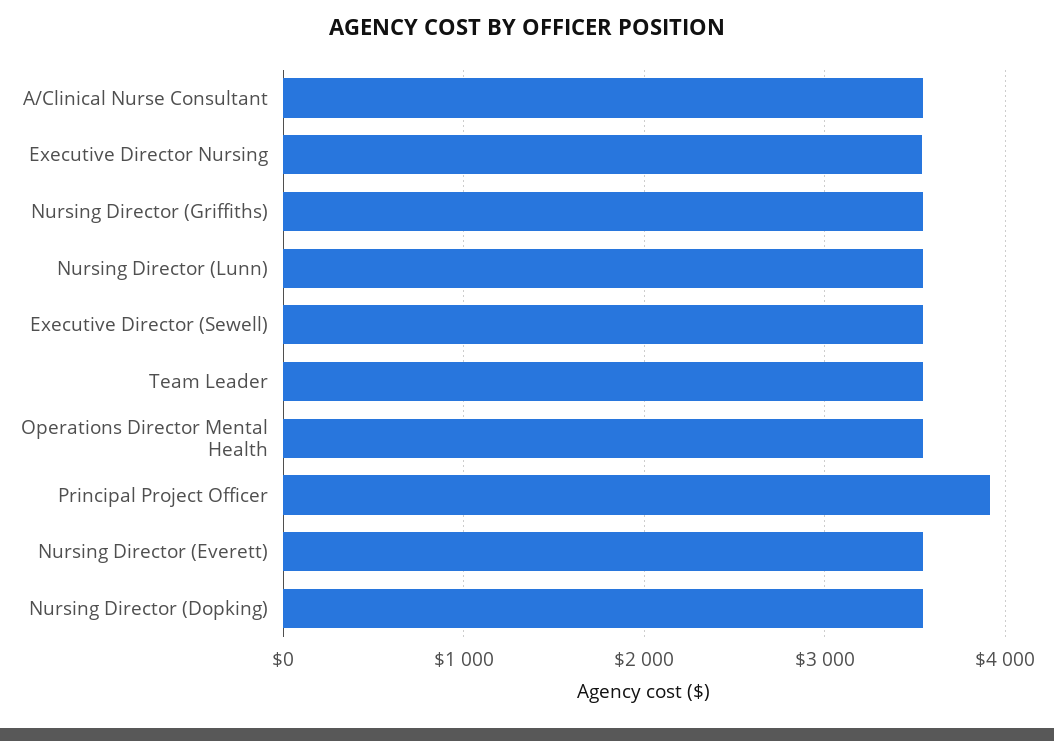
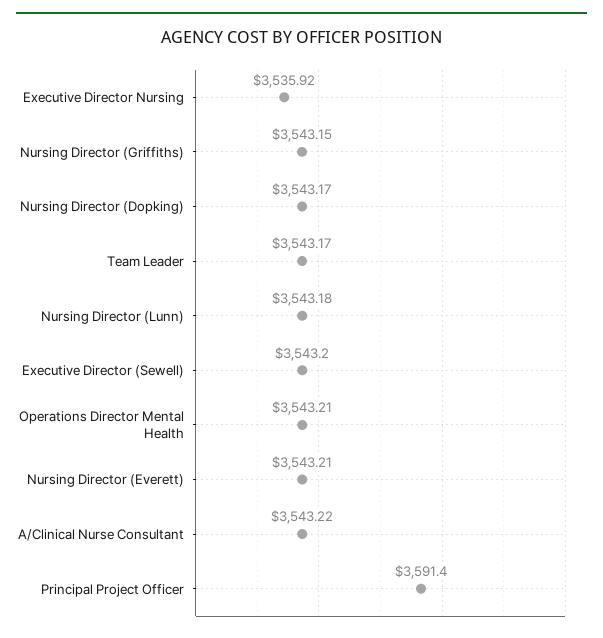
  {
    "A/Clinical Nurse Consultant": 3543.22,
    "Executive Director Nursing": 3535.92,
    "Nursing Director (Griffiths)": 3543.15,
    "Nursing Director (Lunn)": 3543.18,
    "Executive Director (Sewell)": 3543.2,
    "Team Leader": 3543.17,
    "Operations Director Mental Health": 3543.21,
-   "Principal Project Officer": 3900,
+   "Principal Project Officer": 3591.4,
    "Nursing Director (Everett)": 3543.21,
    "Nursing Director (Dopking)": 3543.17
  }

